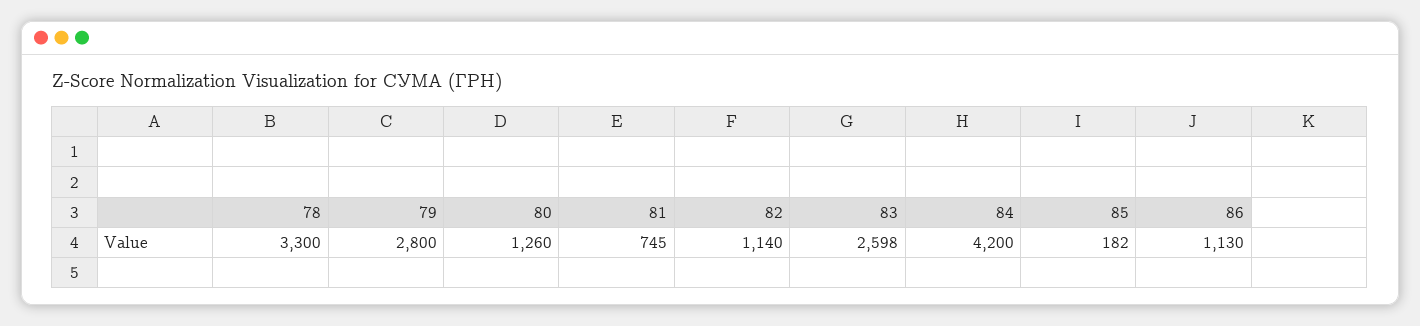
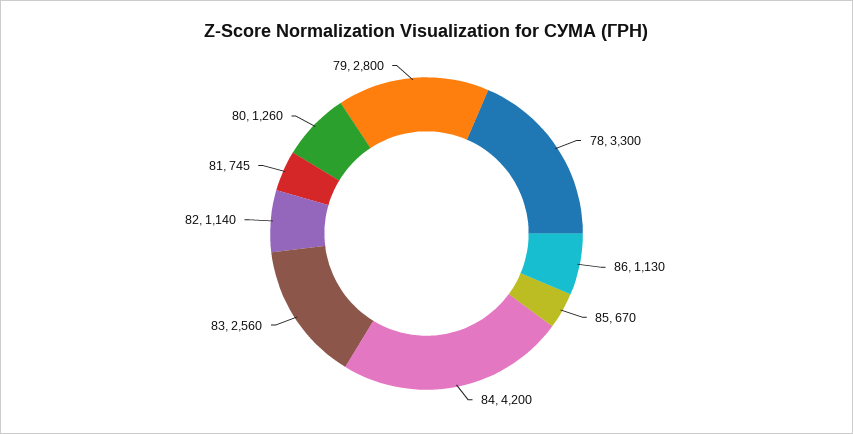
  {
    "78": 3300,
    "79": 2800,
    "80": 1260,
    "81": 745,
    "82": 1140,
-   "83": 2598,
+   "83": 2560,
    "84": 4200,
-   "85": 182,
+   "85": 670,
    "86": 1130
  }

